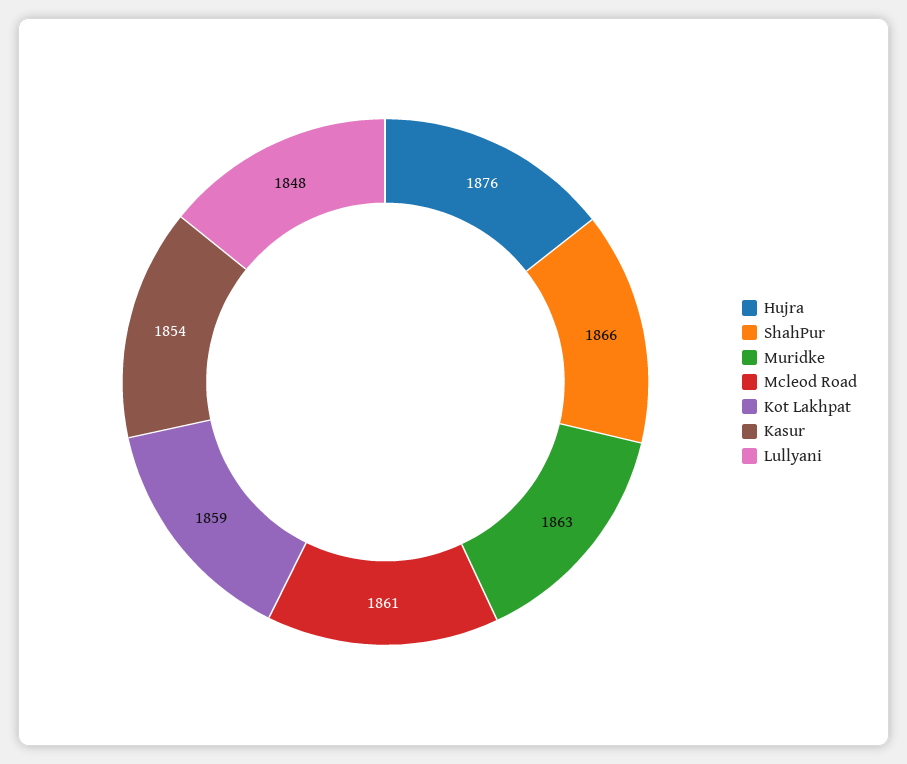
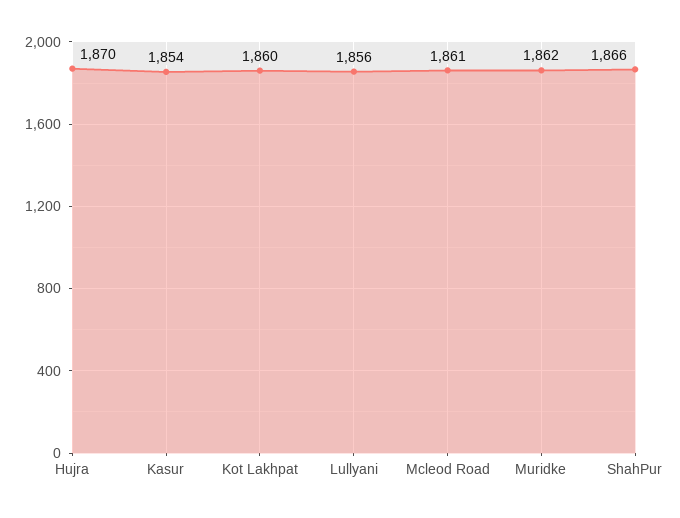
  {
-   "Hujra": 1876,
+   "Hujra": 1870,
    "ShahPur": 1866,
-   "Muridke": 1863,
+   "Muridke": 1862,
    "Mcleod Road": 1861,
-   "Kot Lakhpat": 1859,
+   "Kot Lakhpat": 1860,
    "Kasur": 1854,
-   "Lullyani": 1848
+   "Lullyani": 1856
  }

